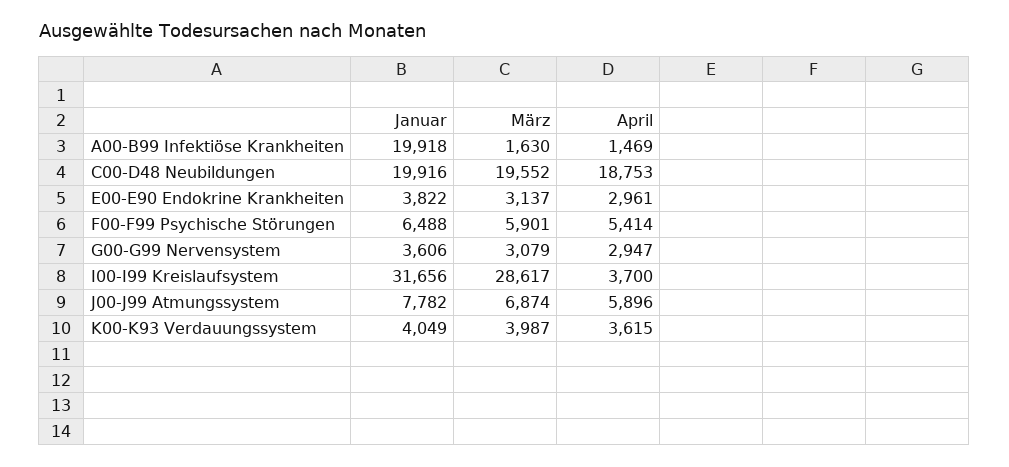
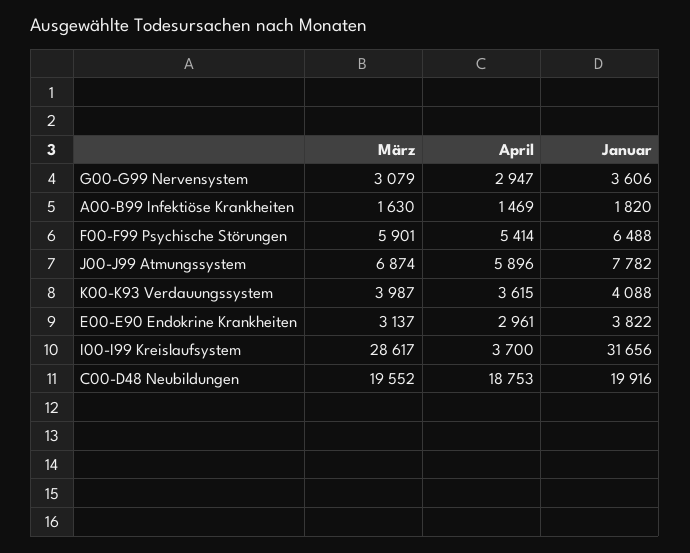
  {
    "Januar": {
-     "A00-B99 Infektiöse Krankheiten": 19918,
+     "A00-B99 Infektiöse Krankheiten": 1820,
      "C00-D48 Neubildungen": 19916,
      "E00-E90 Endokrine Krankheiten": 3822,
      "F00-F99 Psychische Störungen": 6488,
      "G00-G99 Nervensystem": 3606,
      "I00-I99 Kreislaufsystem": 31656,
      "J00-J99 Atmungssystem": 7782,
-     "K00-K93 Verdauungssystem": 4049
+     "K00-K93 Verdauungssystem": 4088
    },
    "März": {
      "A00-B99 Infektiöse Krankheiten": 1630,
      "C00-D48 Neubildungen": 19552,
      "E00-E90 Endokrine Krankheiten": 3137,
      "F00-F99 Psychische Störungen": 5901,
      "G00-G99 Nervensystem": 3079,
      "I00-I99 Kreislaufsystem": 28617,
      "J00-J99 Atmungssystem": 6874,
      "K00-K93 Verdauungssystem": 3987
    },
    "April": {
      "A00-B99 Infektiöse Krankheiten": 1469,
      "C00-D48 Neubildungen": 18753,
      "E00-E90 Endokrine Krankheiten": 2961,
      "F00-F99 Psychische Störungen": 5414,
      "G00-G99 Nervensystem": 2947,
      "I00-I99 Kreislaufsystem": 3700,
      "J00-J99 Atmungssystem": 5896,
      "K00-K93 Verdauungssystem": 3615
    }
  }

